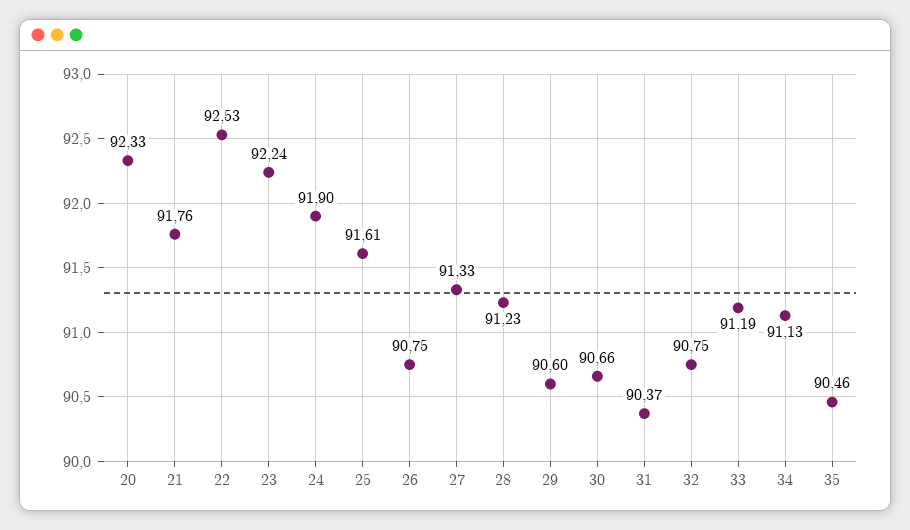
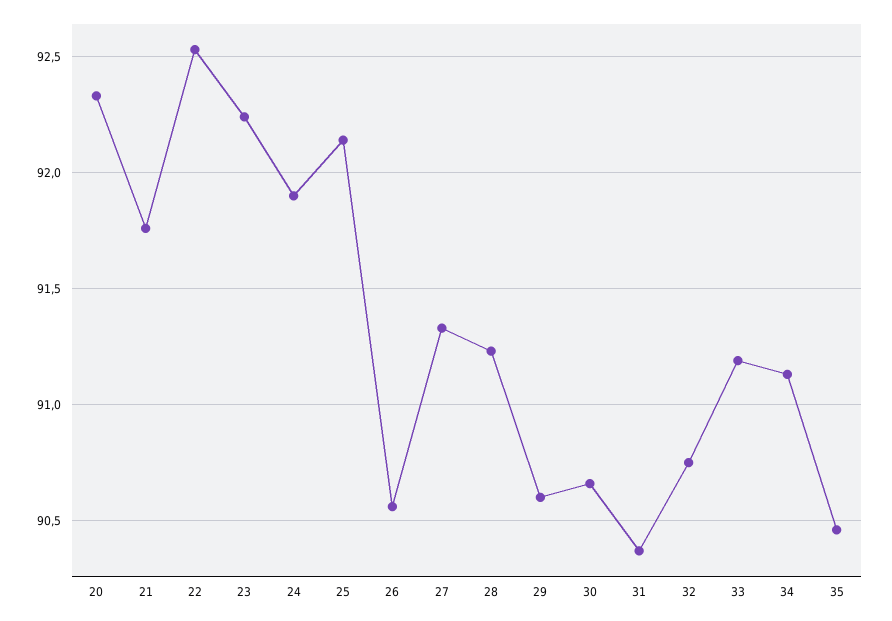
  {
    "20": 92.33,
    "21": 91.76,
    "22": 92.53,
    "23": 92.24,
    "24": 91.9,
-   "25": 91.61,
+   "25": 92.15,
-   "26": 90.75,
+   "26": 90.55,
    "27": 91.33,
    "28": 91.23,
    "29": 90.6,
    "30": 90.66,
    "31": 90.37,
    "32": 90.75,
    "33": 91.19,
    "34": 91.13,
    "35": 90.46
  }

